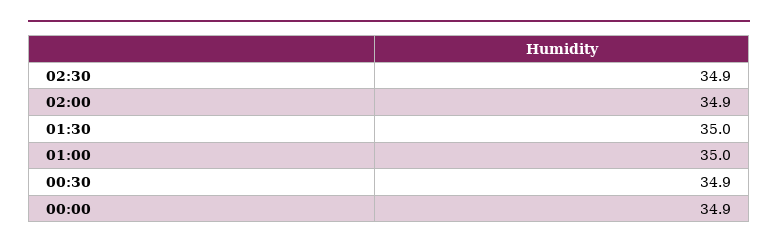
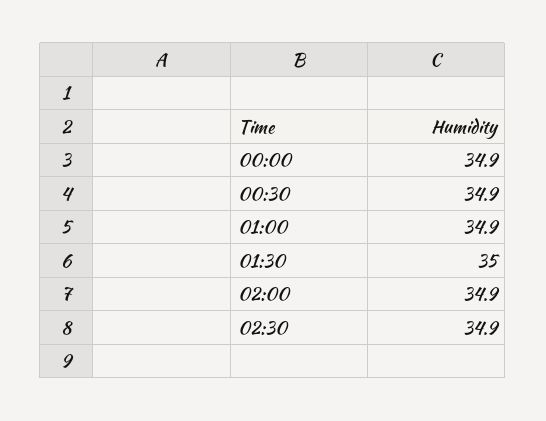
  {
    "02:30": 34.9,
    "02:00": 34.9,
    "01:30": 35,
-   "01:00": 35,
+   "01:00": 34.9,
    "00:30": 34.9,
    "00:00": 34.9
  }

